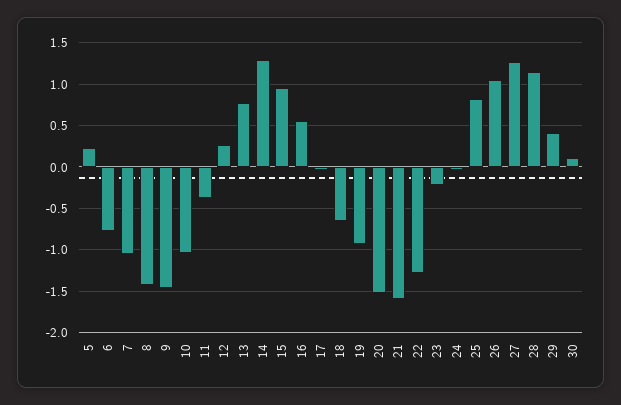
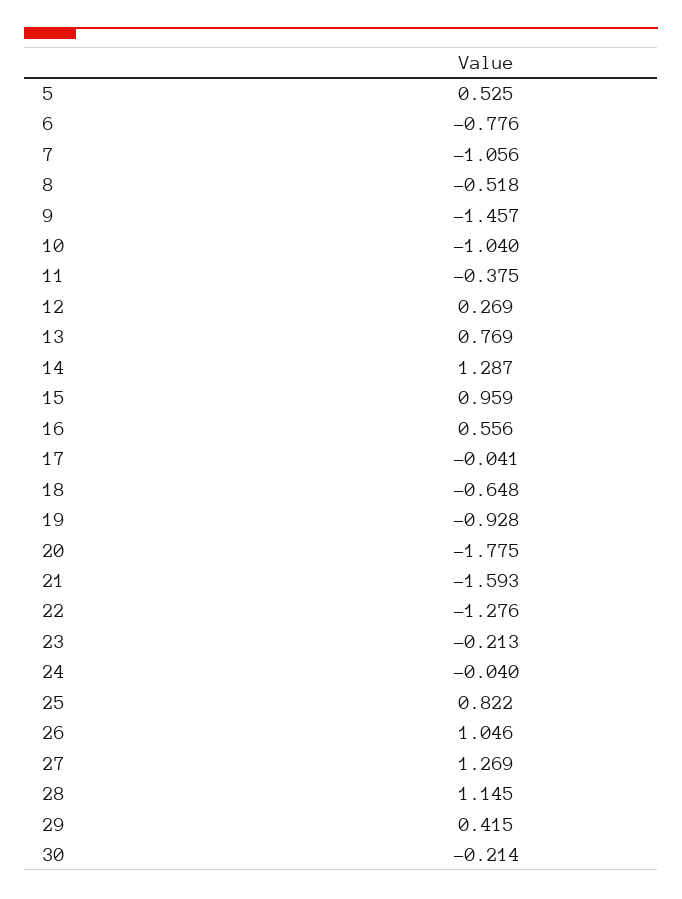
  {
-   "5": 0.2,
+   "5": 0.525,
    "6": -0.776,
    "7": -1.056,
-   "8": -1.4,
+   "8": -0.518,
    "9": -1.457,
    "10": -1.04,
    "11": -0.375,
    "12": 0.269,
    "13": 0.769,
    "14": 1.287,
    "15": 0.959,
    "16": 0.556,
    "17": -0.041,
    "18": -0.648,
    "19": -0.928,
-   "20": -1.5,
+   "20": -1.775,
    "21": -1.593,
    "22": -1.276,
    "23": -0.213,
    "24": -0.04,
    "25": 0.822,
    "26": 1.046,
    "27": 1.269,
    "28": 1.145,
    "29": 0.415,
-   "30": 0.1
+   "30": -0.214
  }

